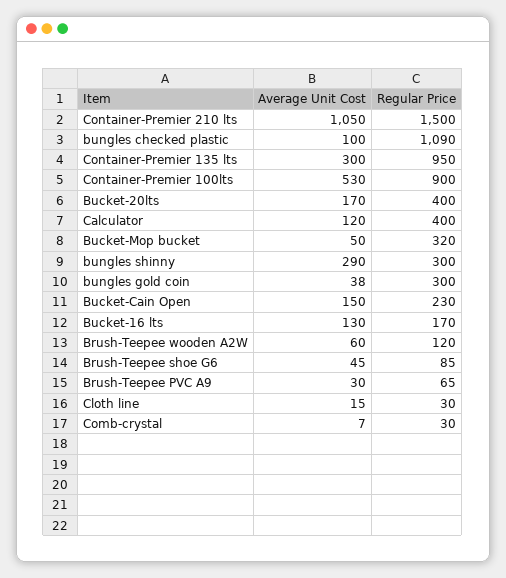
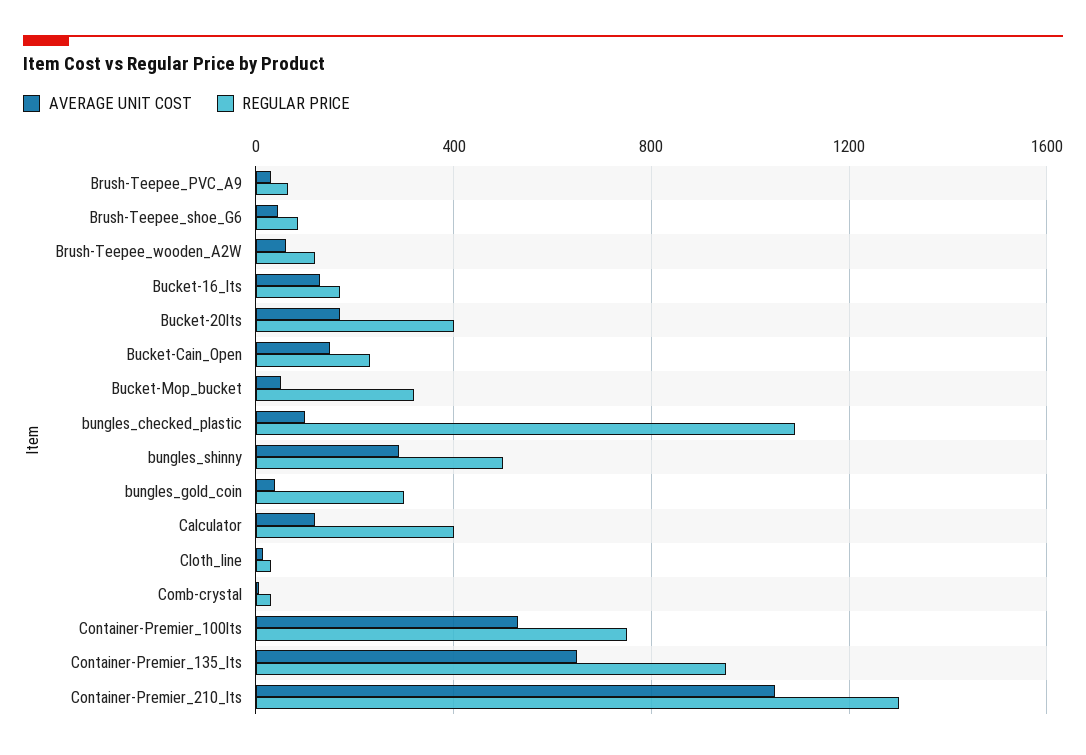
  {
    "Average Unit Cost": {
      "Container-Premier 210 lts": 1050,
      "bungles checked plastic": 100,
-     "Container-Premier 135 lts": 300,
+     "Container-Premier 135 lts": 650,
      "Container-Premier 100lts": 530,
      "Bucket-20lts": 170,
      "Calculator": 120,
      "Bucket-Mop bucket": 50,
      "bungles shinny": 290,
      "bungles gold coin": 38,
      "Bucket-Cain Open": 150,
      "Bucket-16 lts": 130,
      "Brush-Teepee wooden A2W": 60,
      "Brush-Teepee shoe G6": 45,
      "Brush-Teepee PVC A9": 30,
      "Cloth line": 15,
      "Comb-crystal": 7
    },
    "Regular Price": {
-     "Container-Premier 210 lts": 1500,
+     "Container-Premier 210 lts": 1300,
      "bungles checked plastic": 1090,
      "Container-Premier 135 lts": 950,
-     "Container-Premier 100lts": 900,
+     "Container-Premier 100lts": 750,
      "Bucket-20lts": 400,
      "Calculator": 400,
      "Bucket-Mop bucket": 320,
-     "bungles shinny": 300,
+     "bungles shinny": 500,
      "bungles gold coin": 300,
      "Bucket-Cain Open": 230,
      "Bucket-16 lts": 170,
      "Brush-Teepee wooden A2W": 120,
      "Brush-Teepee shoe G6": 85,
      "Brush-Teepee PVC A9": 65,
      "Cloth line": 30,
      "Comb-crystal": 30
    }
  }

